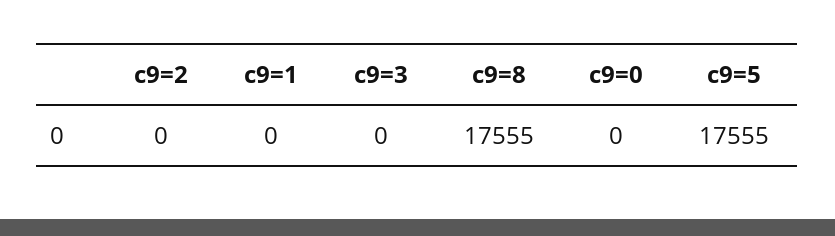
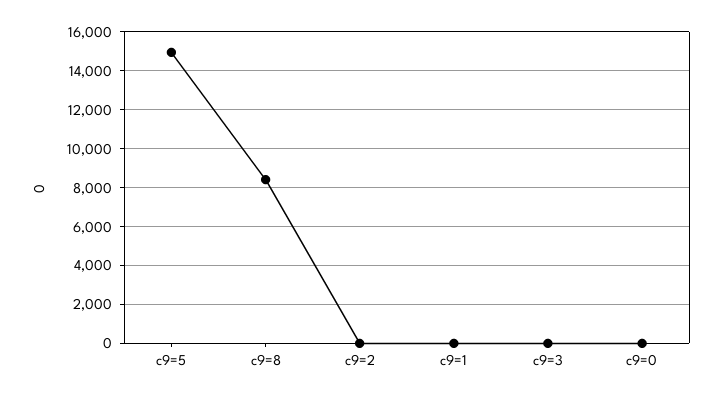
  {
    "c9=2": 0,
    "c9=1": 0,
    "c9=3": 0,
-   "c9=8": 17555,
+   "c9=8": 8500,
    "c9=0": 0,
-   "c9=5": 17555
+   "c9=5": 15000
  }

